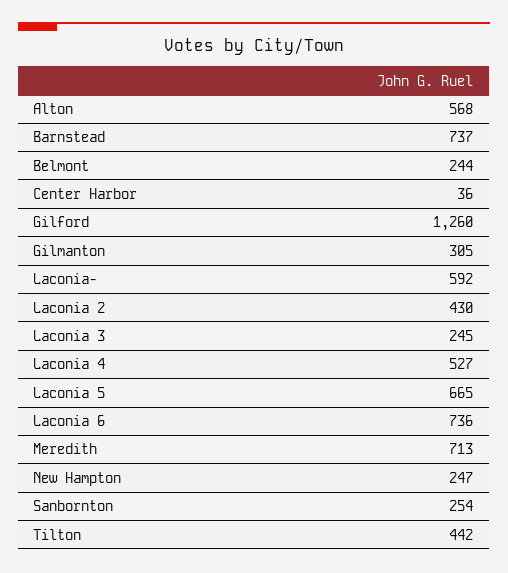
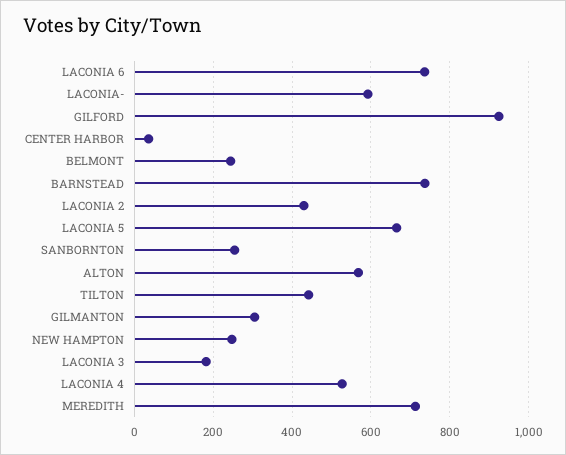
  {
    "Alton": 568,
    "Barnstead": 737,
    "Belmont": 244,
    "Center Harbor": 36,
-   "Gilford": 1260,
+   "Gilford": 920,
    "Gilmanton": 305,
    "Laconia-": 592,
    "Laconia 2": 430,
-   "Laconia 3": 245,
+   "Laconia 3": 180,
    "Laconia 4": 527,
    "Laconia 5": 665,
    "Laconia 6": 736,
    "Meredith": 713,
    "New Hampton": 247,
    "Sanbornton": 254,
    "Tilton": 442
  }

